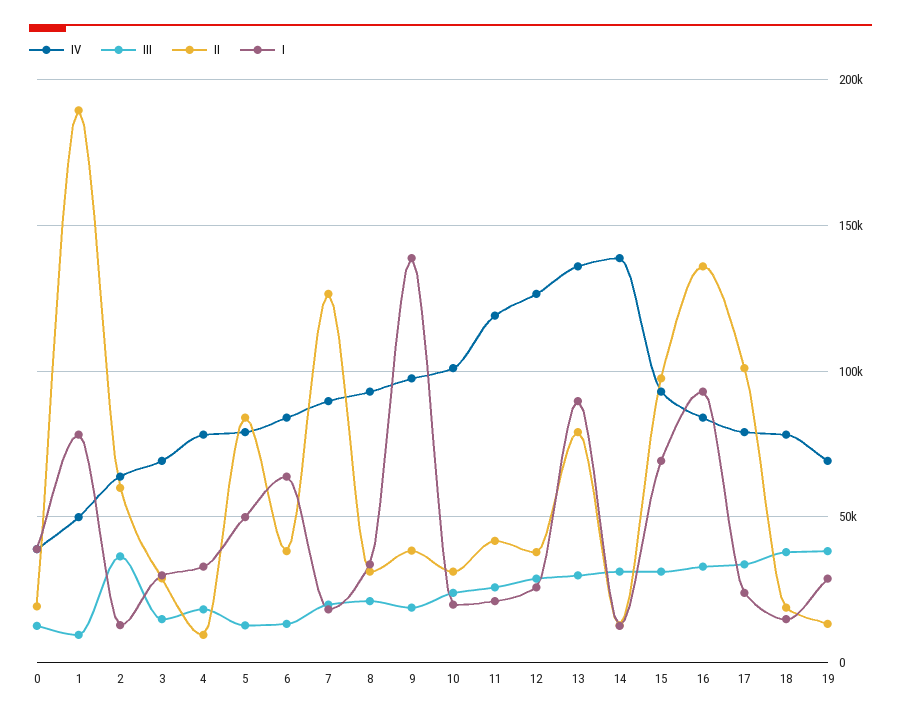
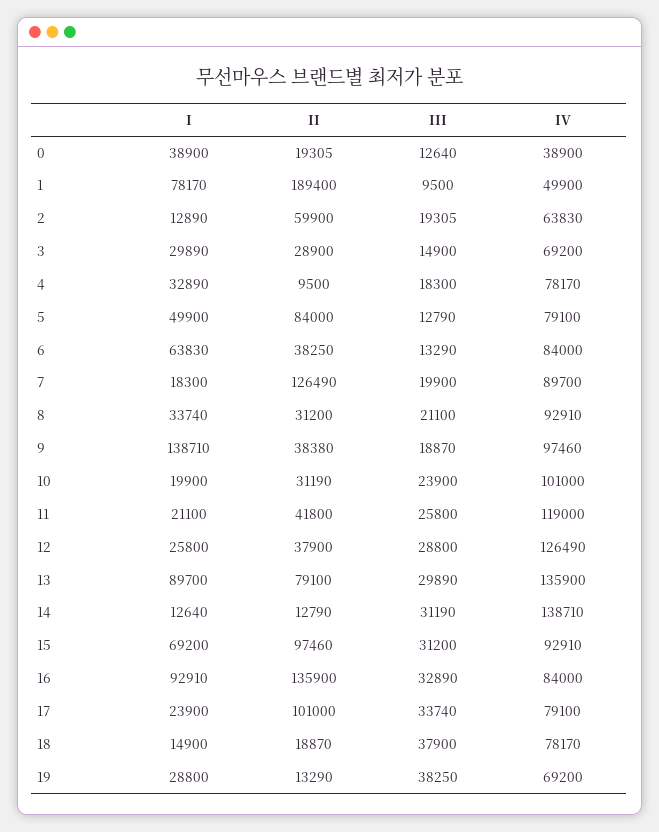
  {
    "IV": {
      "0": 38900,
      "1": 49900,
      "2": 63830,
      "3": 69200,
      "4": 78170,
      "5": 79100,
      "6": 84000,
      "7": 89700,
      "8": 92910,
      "9": 97460,
      "10": 101000,
      "11": 119000,
      "12": 126490,
      "13": 135900,
      "14": 138710,
      "15": 92910,
      "16": 84000,
      "17": 79100,
      "18": 78170,
      "19": 69200
    },
    "III": {
      "0": 12640,
      "1": 9500,
-     "2": 35000,
+     "2": 19305,
      "3": 14900,
      "4": 18300,
      "5": 12790,
      "6": 13290,
      "7": 19900,
      "8": 21100,
      "9": 18870,
      "10": 23900,
      "11": 25800,
      "12": 28800,
      "13": 29890,
      "14": 31190,
      "15": 31200,
      "16": 32890,
      "17": 33740,
      "18": 37900,
      "19": 38250
    },
    "II": {
      "0": 19305,
      "1": 189400,
      "2": 59900,
      "3": 28900,
      "4": 9500,
      "5": 84000,
      "6": 38250,
      "7": 126490,
      "8": 31200,
      "9": 38380,
      "10": 31190,
      "11": 41800,
      "12": 37900,
      "13": 79100,
      "14": 12790,
      "15": 97460,
      "16": 135900,
      "17": 101000,
      "18": 18870,
      "19": 13290
    },
    "I": {
      "0": 38900,
      "1": 78170,
      "2": 12890,
      "3": 29890,
      "4": 32890,
      "5": 49900,
      "6": 63830,
      "7": 18300,
      "8": 33740,
      "9": 138710,
      "10": 19900,
      "11": 21100,
      "12": 25800,
      "13": 89700,
      "14": 12640,
      "15": 69200,
      "16": 92910,
      "17": 23900,
      "18": 14900,
      "19": 28800
    }
  }

